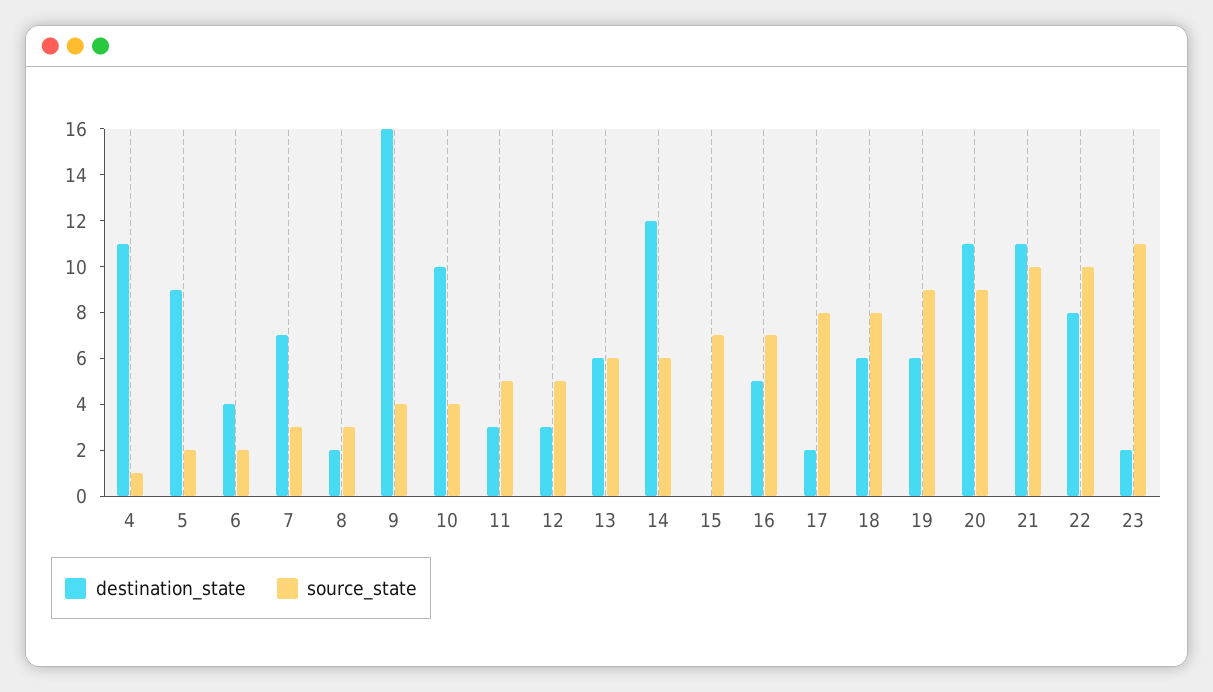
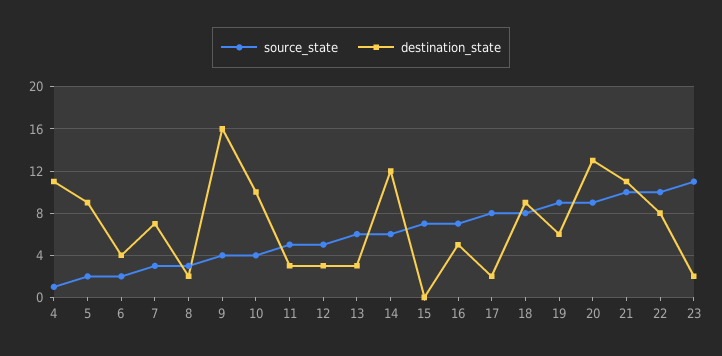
  {
    "destination_state": {
      "4": 11,
      "5": 9,
      "6": 4,
      "7": 7,
      "8": 2,
      "9": 16,
      "10": 10,
      "11": 3,
      "12": 3,
-     "13": 6,
+     "13": 3,
      "14": 12,
      "15": 0,
      "16": 5,
      "17": 2,
-     "18": 6,
+     "18": 9,
      "19": 6,
-     "20": 11,
+     "20": 13,
      "21": 11,
      "22": 8,
      "23": 2
    },
    "source_state": {
      "4": 1,
      "5": 2,
      "6": 2,
      "7": 3,
      "8": 3,
      "9": 4,
      "10": 4,
      "11": 5,
      "12": 5,
      "13": 6,
      "14": 6,
      "15": 7,
      "16": 7,
      "17": 8,
      "18": 8,
      "19": 9,
      "20": 9,
      "21": 10,
      "22": 10,
      "23": 11
    }
  }

